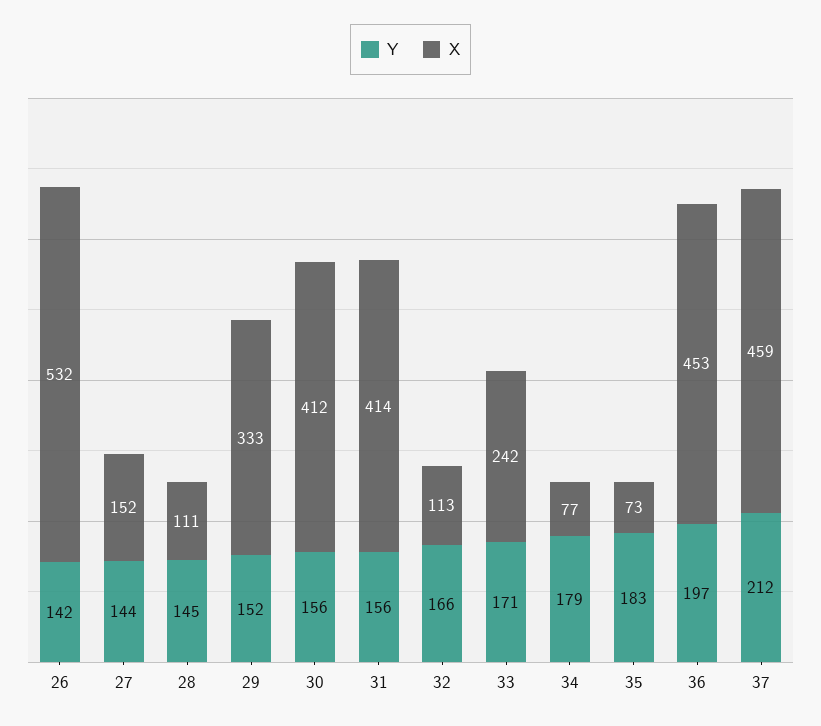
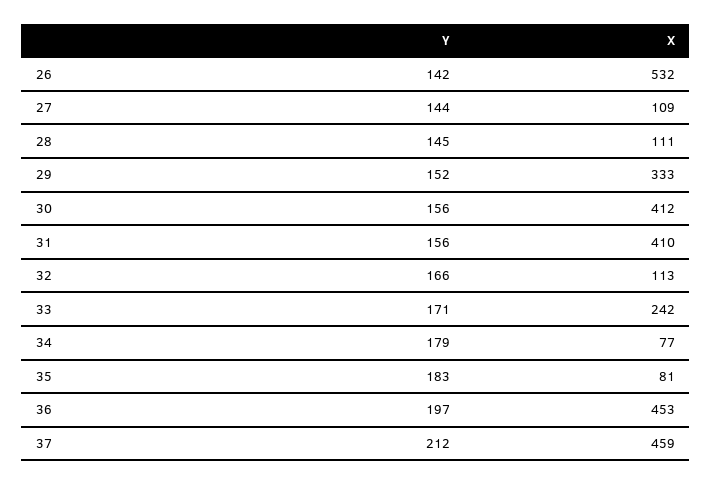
  {
    "Y": {
      "26": 142,
      "27": 144,
      "28": 145,
      "29": 152,
      "30": 156,
      "31": 156,
      "32": 166,
      "33": 171,
      "34": 179,
      "35": 183,
      "36": 197,
      "37": 212
    },
    "X": {
      "26": 532,
-     "27": 152,
+     "27": 109,
      "28": 111,
      "29": 333,
      "30": 412,
-     "31": 414,
+     "31": 410,
      "32": 113,
      "33": 242,
      "34": 77,
-     "35": 73,
+     "35": 81,
      "36": 453,
      "37": 459
    }
  }

